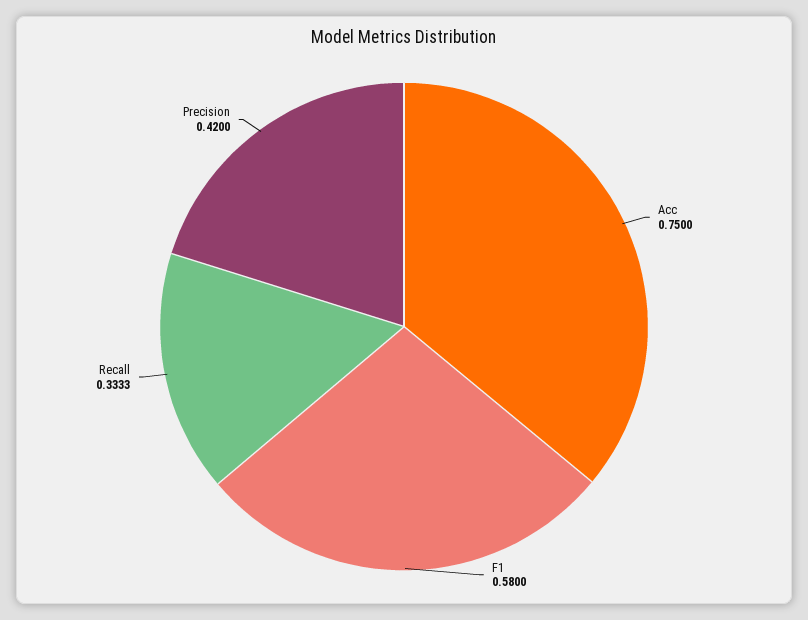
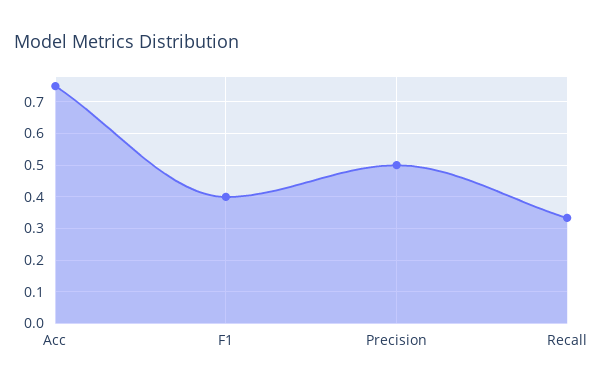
  {
    "Acc": 0.75,
-   "F1": 0.58,
+   "F1": 0.4,
    "Recall": 0.3333,
-   "Precision": 0.42
+   "Precision": 0.5
  }

